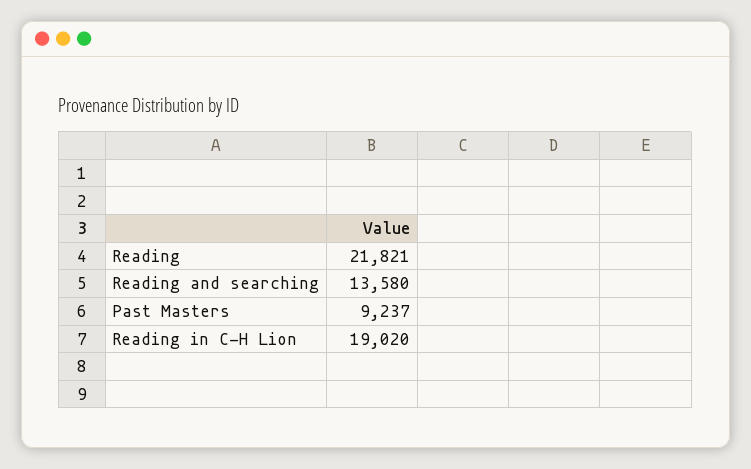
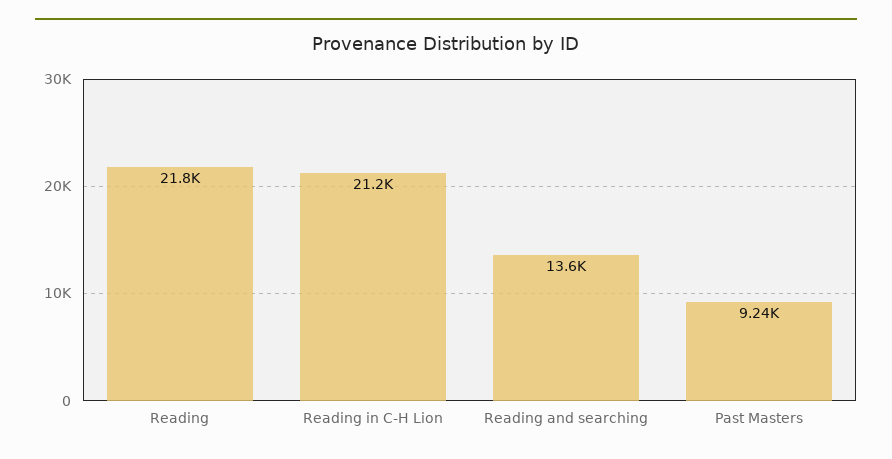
  {
    "Reading": 21821,
    "Reading and searching": 13580,
    "Past Masters": 9237,
-   "Reading in C-H Lion": 19020
+   "Reading in C-H Lion": 21200
  }

